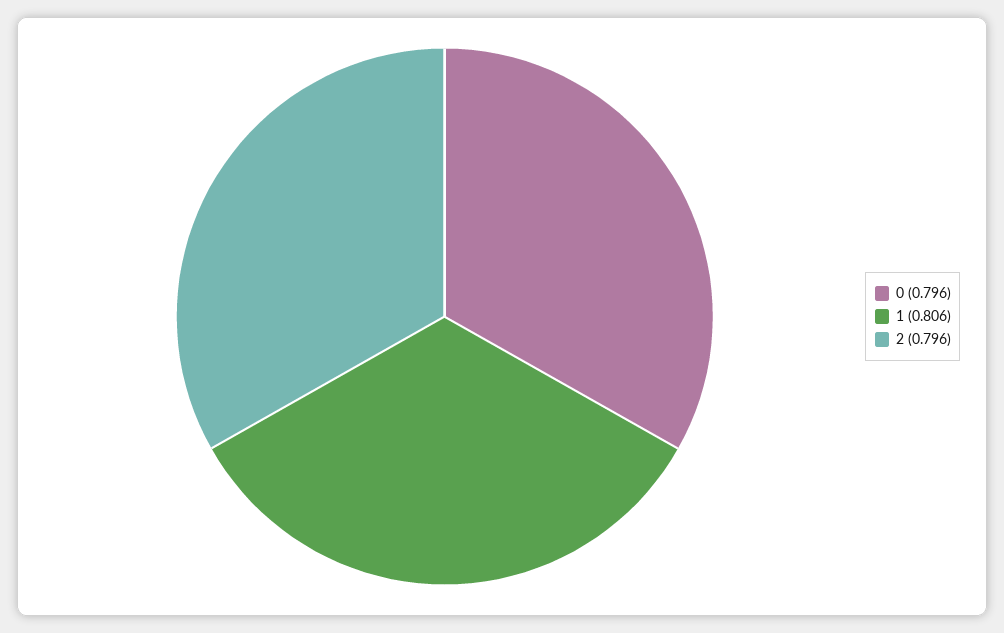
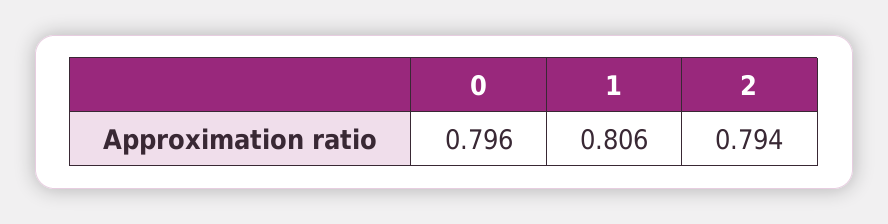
  {
    "0": 0.796,
    "1": 0.806,
-   "2": 0.796
+   "2": 0.794
  }

